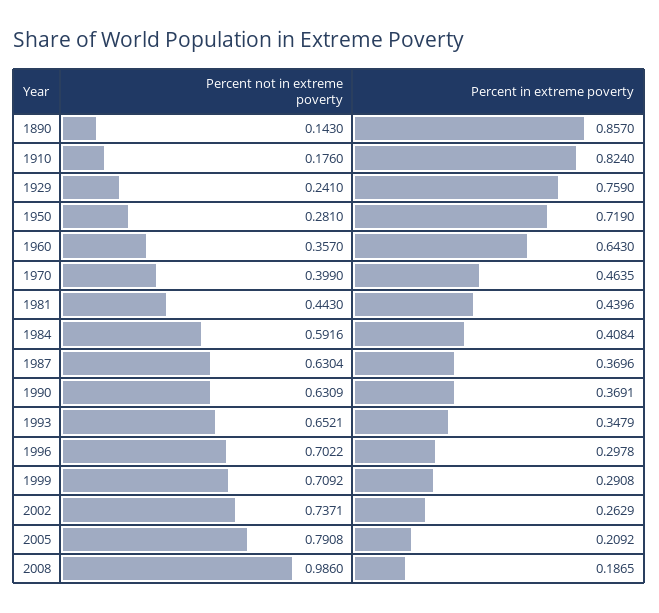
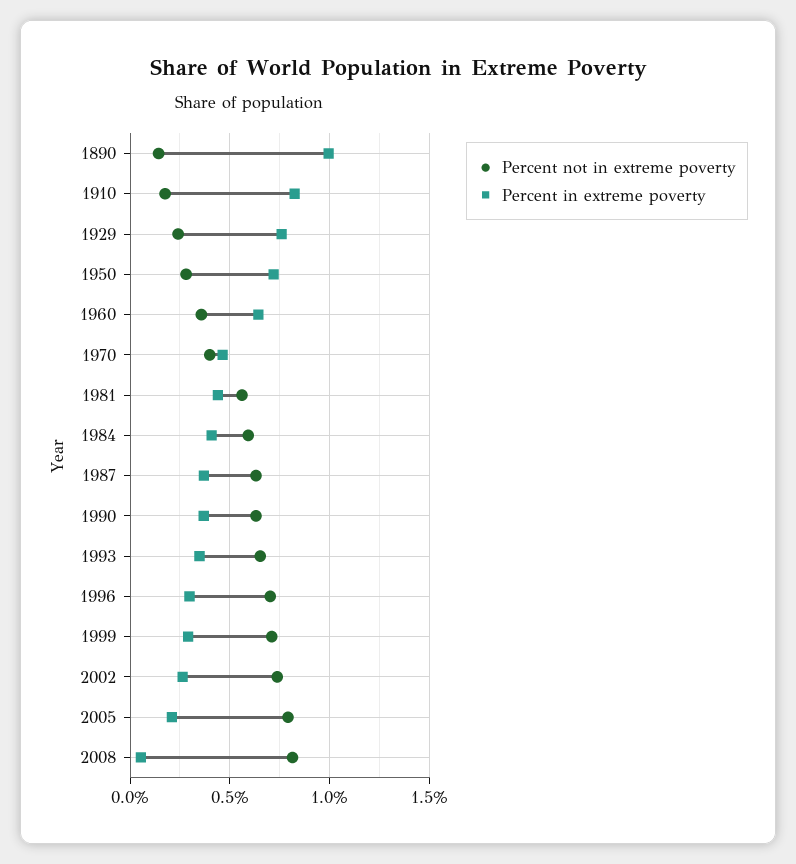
  {
    "Percent not in extreme poverty": {
      "1890": 0.143,
      "1910": 0.176,
      "1929": 0.241,
      "1950": 0.281,
      "1960": 0.357,
      "1970": 0.399,
-     "1981": 0.443,
+     "1981": 0.55,
      "1984": 0.5916,
      "1987": 0.6304,
      "1990": 0.6309,
      "1993": 0.6521,
      "1996": 0.7022,
      "1999": 0.7092,
      "2002": 0.7371,
      "2005": 0.7908,
-     "2008": 0.986
+     "2008": 0.8
    },
    "Percent in extreme poverty": {
-     "1890": 0.857,
+     "1890": 1,
      "1910": 0.824,
      "1929": 0.759,
      "1950": 0.719,
      "1960": 0.643,
      "1970": 0.4635,
      "1981": 0.4396,
      "1984": 0.4084,
      "1987": 0.3696,
      "1990": 0.3691,
      "1993": 0.3479,
      "1996": 0.2978,
      "1999": 0.2908,
      "2002": 0.2629,
      "2005": 0.2092,
-     "2008": 0.1865
+     "2008": 0.05
    }
  }

